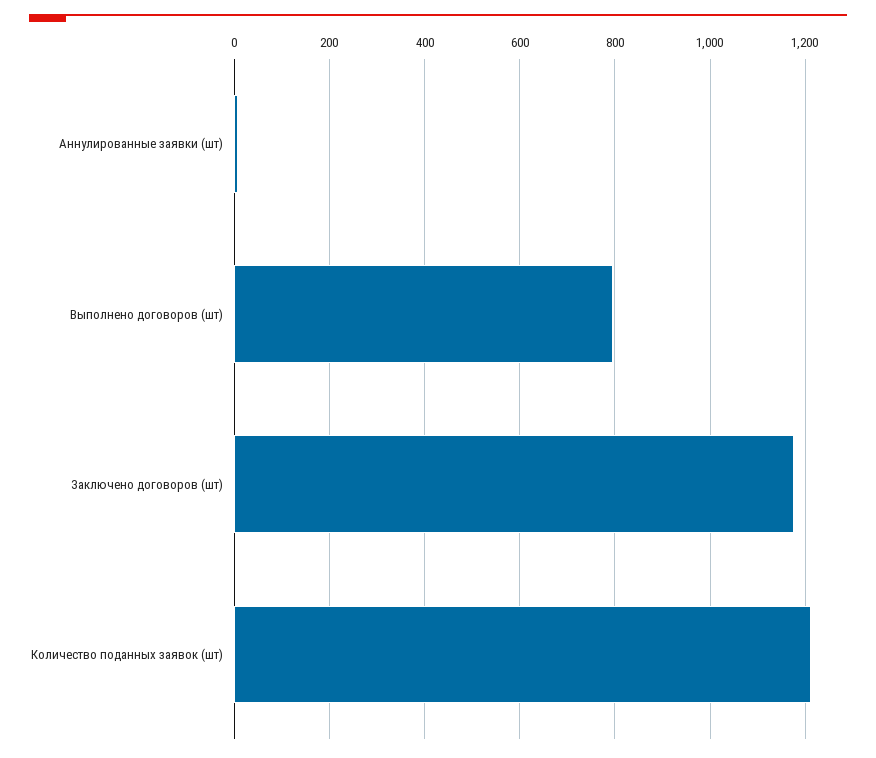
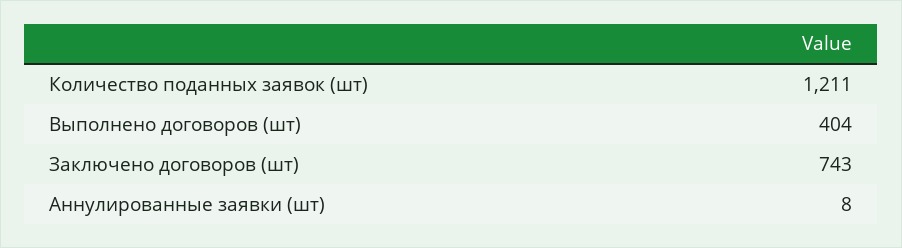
  {
    "Аннулированные заявки (шт)": 8,
-   "Выполнено договоров (шт)": 800,
+   "Выполнено договоров (шт)": 404,
-   "Заключено договоров (шт)": 1180,
+   "Заключено договоров (шт)": 743,
    "Количество поданных заявок (шт)": 1211
  }

